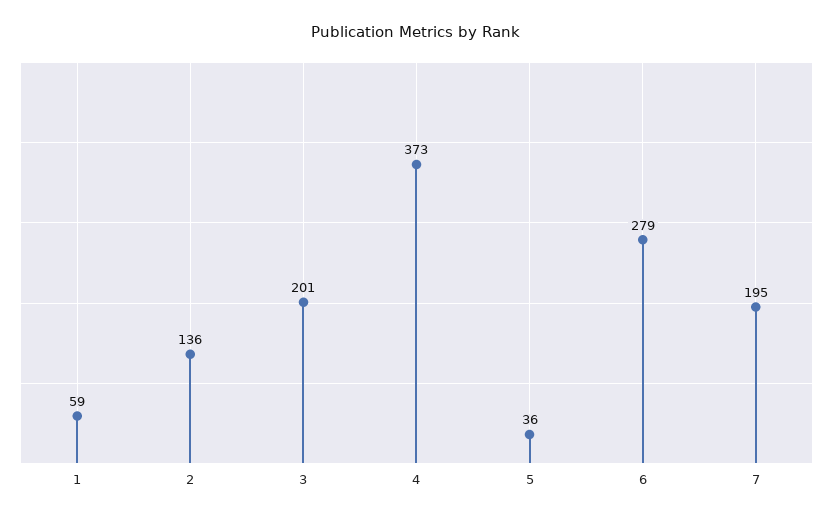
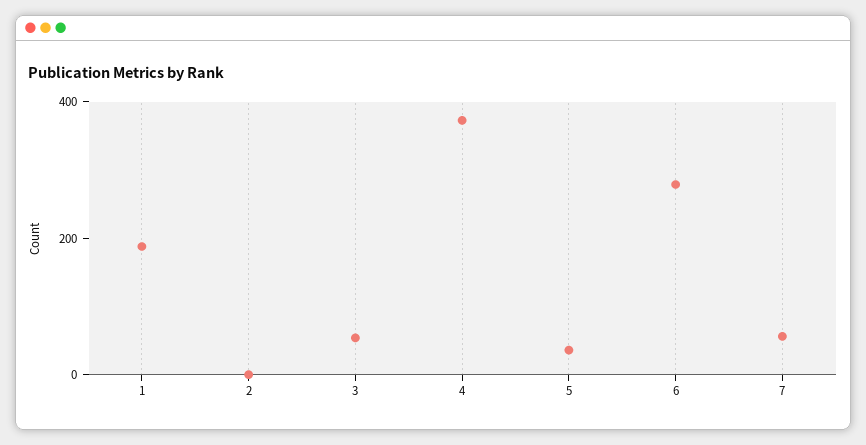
  {
-   "1": 59,
+   "1": 200,
-   "2": 136,
+   "2": 0,
-   "3": 201,
+   "3": 50,
    "4": 373,
    "5": 36,
    "6": 279,
-   "7": 195
+   "7": 50
  }

